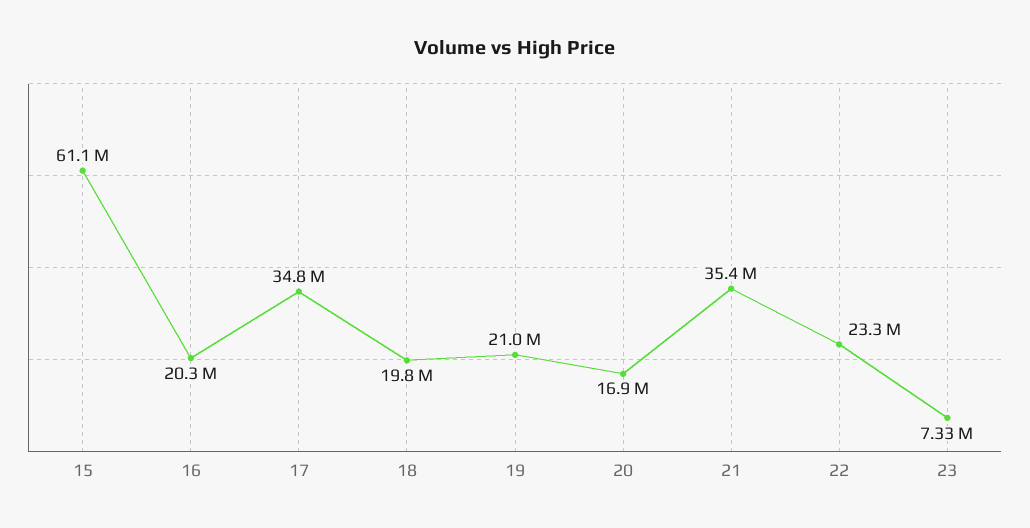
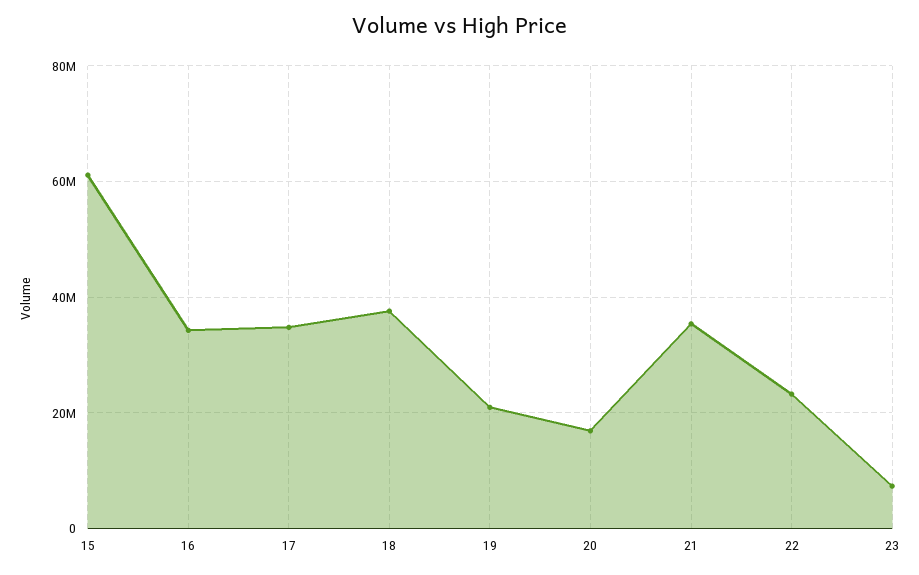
  {
    "15": 61100000,
-   "16": 20300000,
+   "16": 34000000,
    "17": 34800000,
-   "18": 19800000,
+   "18": 38000000,
    "19": 21000000,
    "20": 16900000,
    "21": 35400000,
    "22": 23300000,
    "23": 7330000
  }

